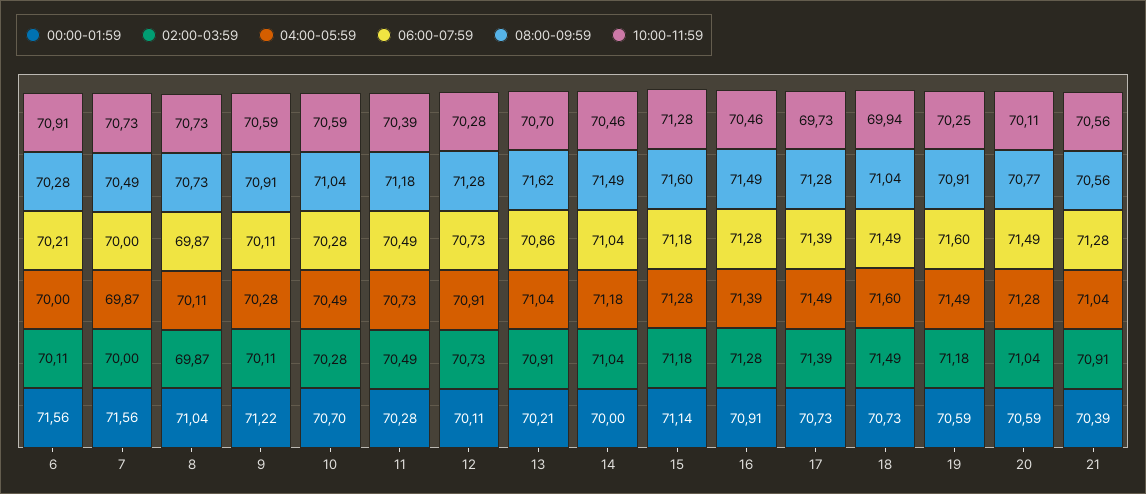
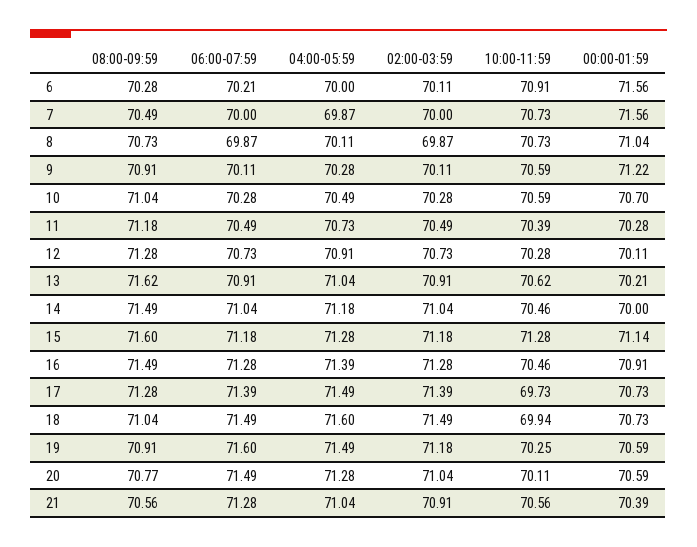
  {
    "00:00-01:59": {
      "6": 71.56,
      "7": 71.56,
      "8": 71.04,
      "9": 71.22,
      "10": 70.7,
      "11": 70.28,
      "12": 70.11,
      "13": 70.21,
      "14": 70,
      "15": 71.14,
      "16": 70.91,
      "17": 70.73,
      "18": 70.73,
      "19": 70.59,
      "20": 70.59,
      "21": 70.39
    },
    "02:00-03:59": {
      "6": 70.11,
      "7": 70,
      "8": 69.87,
      "9": 70.11,
      "10": 70.28,
      "11": 70.49,
      "12": 70.73,
      "13": 70.91,
      "14": 71.04,
      "15": 71.18,
      "16": 71.28,
      "17": 71.39,
      "18": 71.49,
      "19": 71.18,
      "20": 71.04,
      "21": 70.91
    },
    "04:00-05:59": {
      "6": 70,
      "7": 69.87,
      "8": 70.11,
      "9": 70.28,
      "10": 70.49,
      "11": 70.73,
      "12": 70.91,
      "13": 71.04,
      "14": 71.18,
      "15": 71.28,
      "16": 71.39,
      "17": 71.49,
      "18": 71.6,
      "19": 71.49,
      "20": 71.28,
      "21": 71.04
    },
    "06:00-07:59": {
      "6": 70.21,
      "7": 70,
      "8": 69.87,
      "9": 70.11,
      "10": 70.28,
      "11": 70.49,
      "12": 70.73,
-     "13": 70.86,
+     "13": 70.91,
      "14": 71.04,
      "15": 71.18,
      "16": 71.28,
      "17": 71.39,
      "18": 71.49,
      "19": 71.6,
      "20": 71.49,
      "21": 71.28
    },
    "08:00-09:59": {
      "6": 70.28,
      "7": 70.49,
      "8": 70.73,
      "9": 70.91,
      "10": 71.04,
      "11": 71.18,
      "12": 71.28,
      "13": 71.62,
      "14": 71.49,
      "15": 71.6,
      "16": 71.49,
      "17": 71.28,
      "18": 71.04,
      "19": 70.91,
      "20": 70.77,
      "21": 70.56
    },
    "10:00-11:59": {
      "6": 70.91,
      "7": 70.73,
      "8": 70.73,
      "9": 70.59,
      "10": 70.59,
      "11": 70.39,
      "12": 70.28,
-     "13": 70.7,
+     "13": 70.62,
      "14": 70.46,
      "15": 71.28,
      "16": 70.46,
      "17": 69.73,
      "18": 69.94,
      "19": 70.25,
      "20": 70.11,
      "21": 70.56
    }
  }

